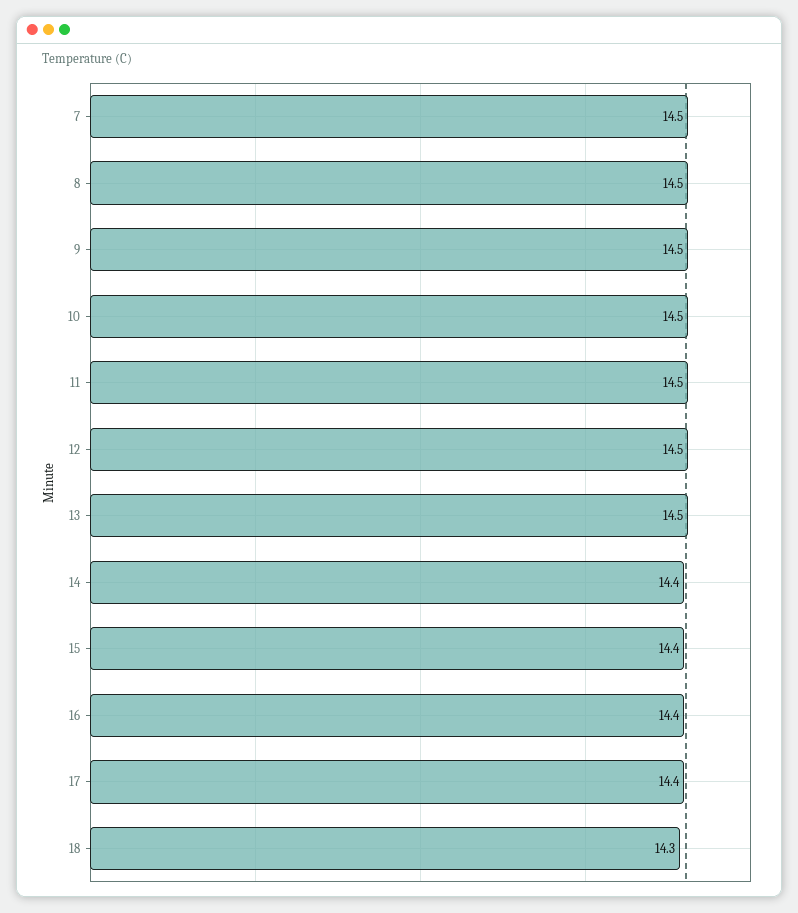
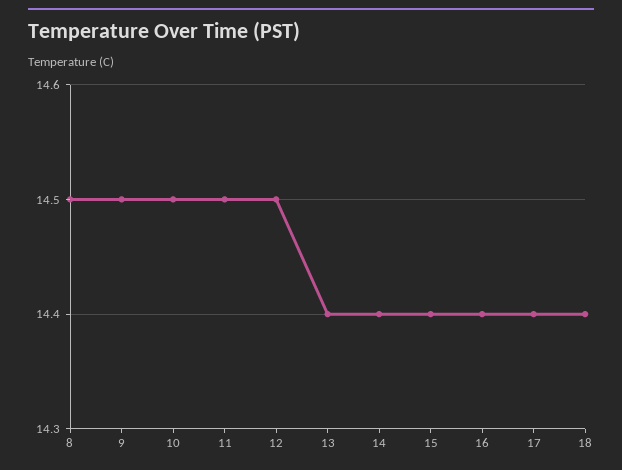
  {
-   "7": 14.5,
    "8": 14.5,
    "9": 14.5,
    "10": 14.5,
    "11": 14.5,
    "12": 14.5,
-   "13": 14.5,
+   "13": 14.4,
    "14": 14.4,
    "15": 14.4,
    "16": 14.4,
    "17": 14.4,
-   "18": 14.3
+   "18": 14.4
  }

